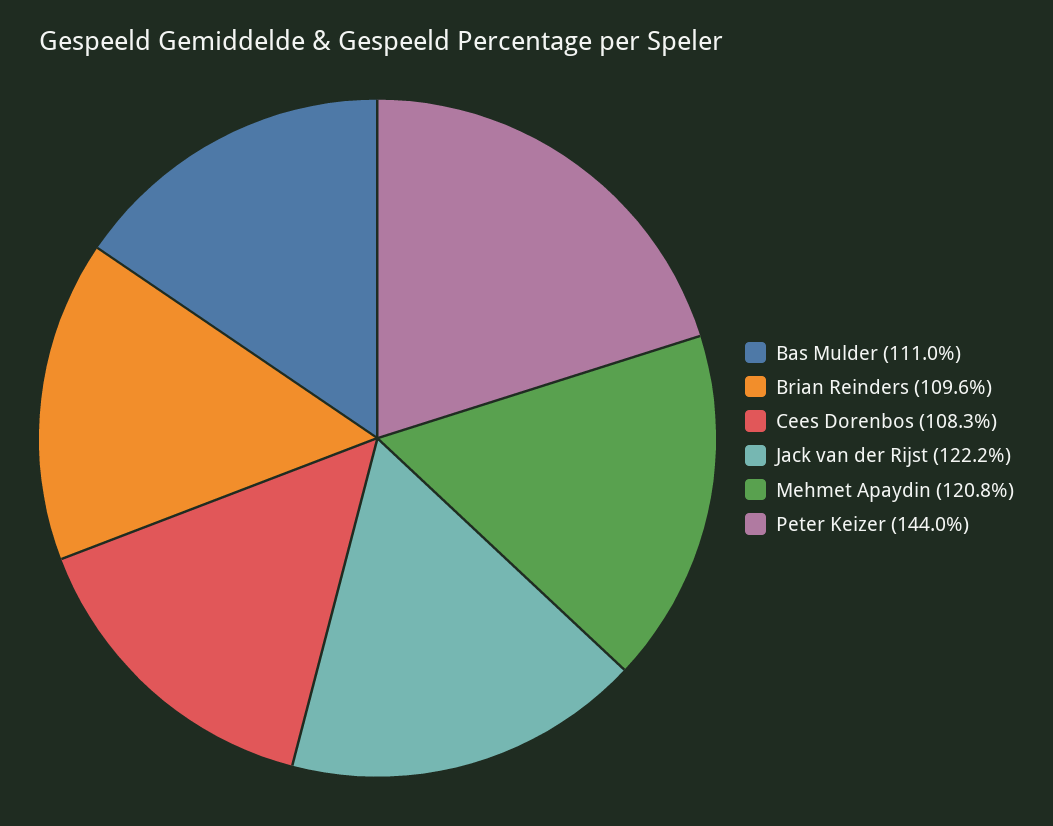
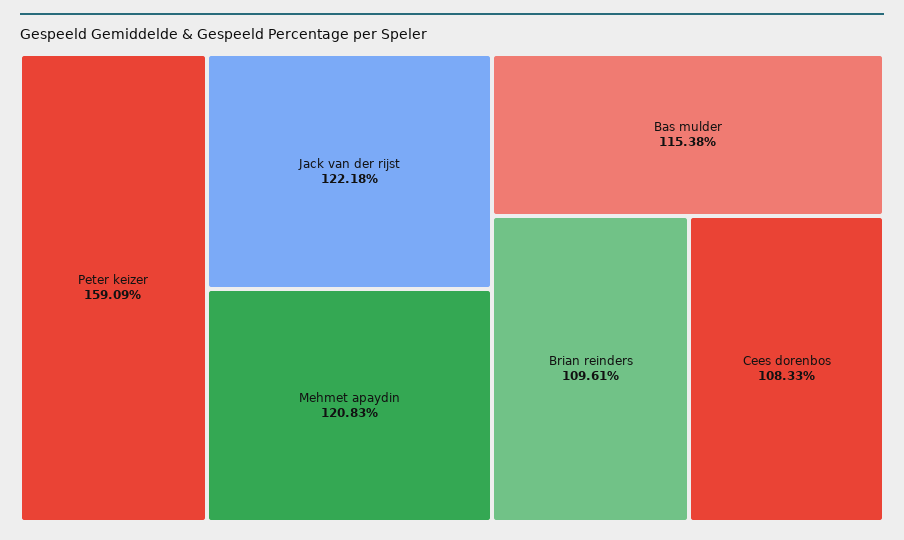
  {
-   "Bas Mulder": 111,
+   "Bas Mulder": 115.38,
    "Brian Reinders": 109.61,
    "Cees Dorenbos": 108.33,
    "Jack van der Rijst": 122.18,
    "Mehmet Apaydin": 120.83,
-   "Peter Keizer": 144
+   "Peter Keizer": 159.09
  }

